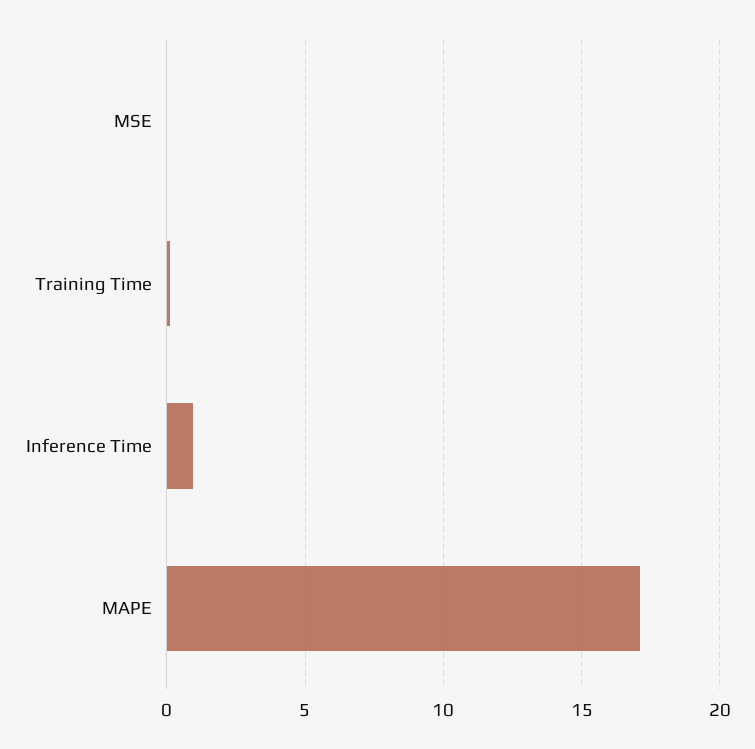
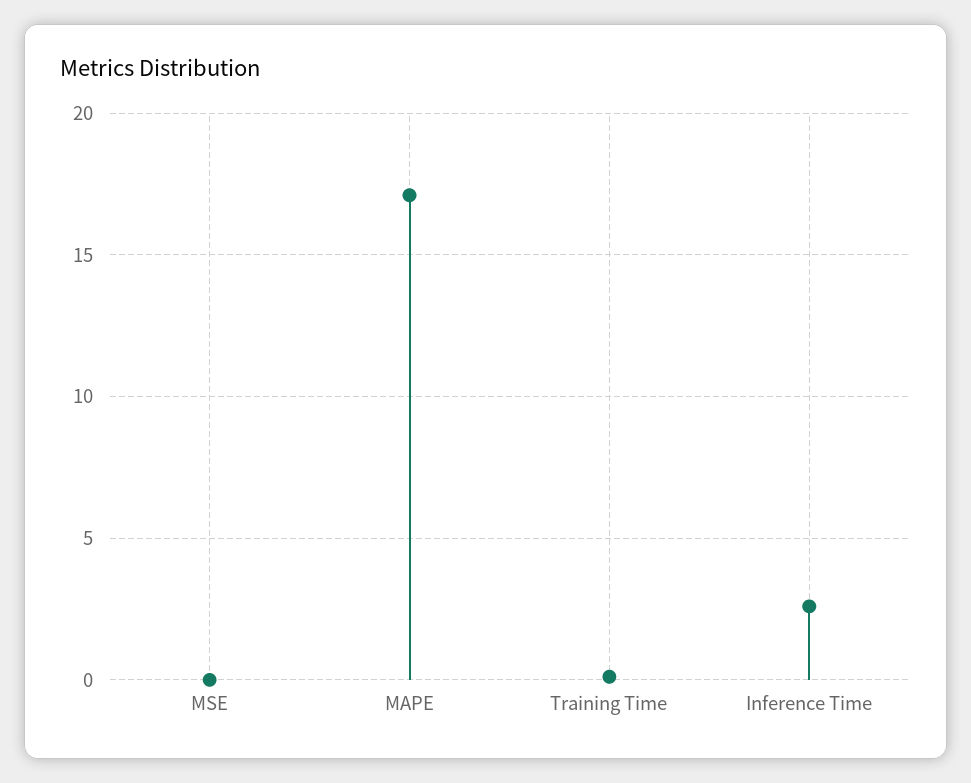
  {
    "MSE": 0,
    "Training Time": 0,
-   "Inference Time": 1,
+   "Inference Time": 2.5,
    "MAPE": 17
  }

